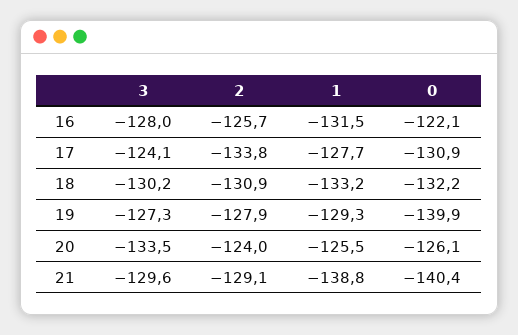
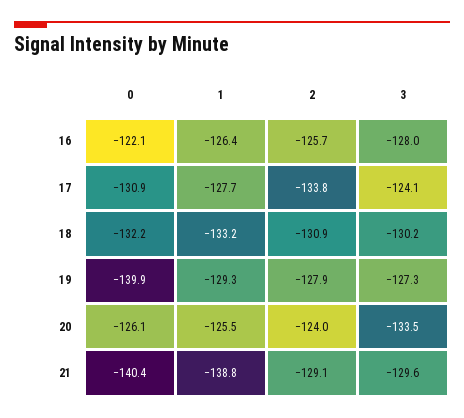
  {
    "3": {
      "16": -128,
      "17": -124.1,
      "18": -130.2,
      "19": -127.3,
      "20": -133.5,
      "21": -129.6
    },
    "2": {
      "16": -125.7,
      "17": -133.8,
      "18": -130.9,
      "19": -127.9,
      "20": -124,
      "21": -129.1
    },
    "1": {
-     "16": -131.5,
+     "16": -126.4,
      "17": -127.7,
      "18": -133.2,
      "19": -129.3,
      "20": -125.5,
      "21": -138.8
    },
    "0": {
      "16": -122.1,
      "17": -130.9,
      "18": -132.2,
      "19": -139.9,
      "20": -126.1,
      "21": -140.4
    }
  }

